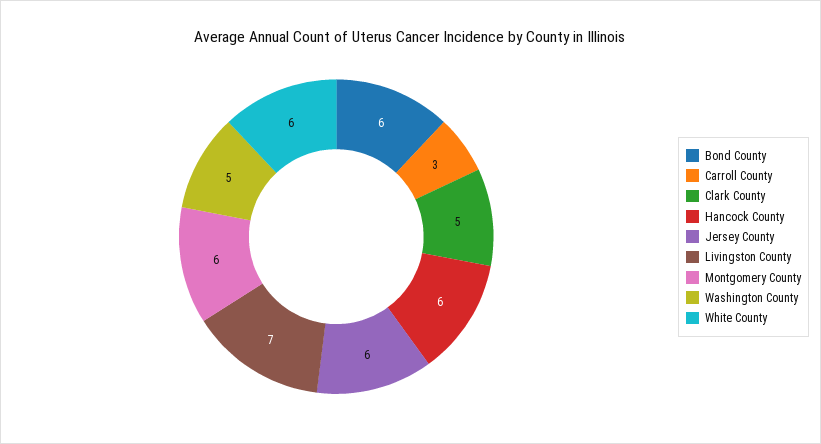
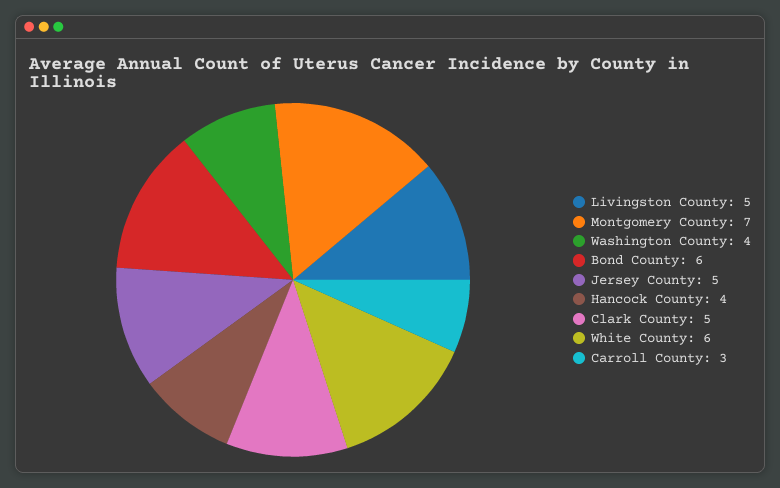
  {
    "Bond County": 6,
    "Carroll County": 3,
    "Clark County": 5,
-   "Hancock County": 6,
+   "Hancock County": 4,
-   "Jersey County": 6,
+   "Jersey County": 5,
-   "Livingston County": 7,
+   "Livingston County": 5,
-   "Montgomery County": 6,
+   "Montgomery County": 7,
-   "Washington County": 5,
+   "Washington County": 4,
    "White County": 6
  }

